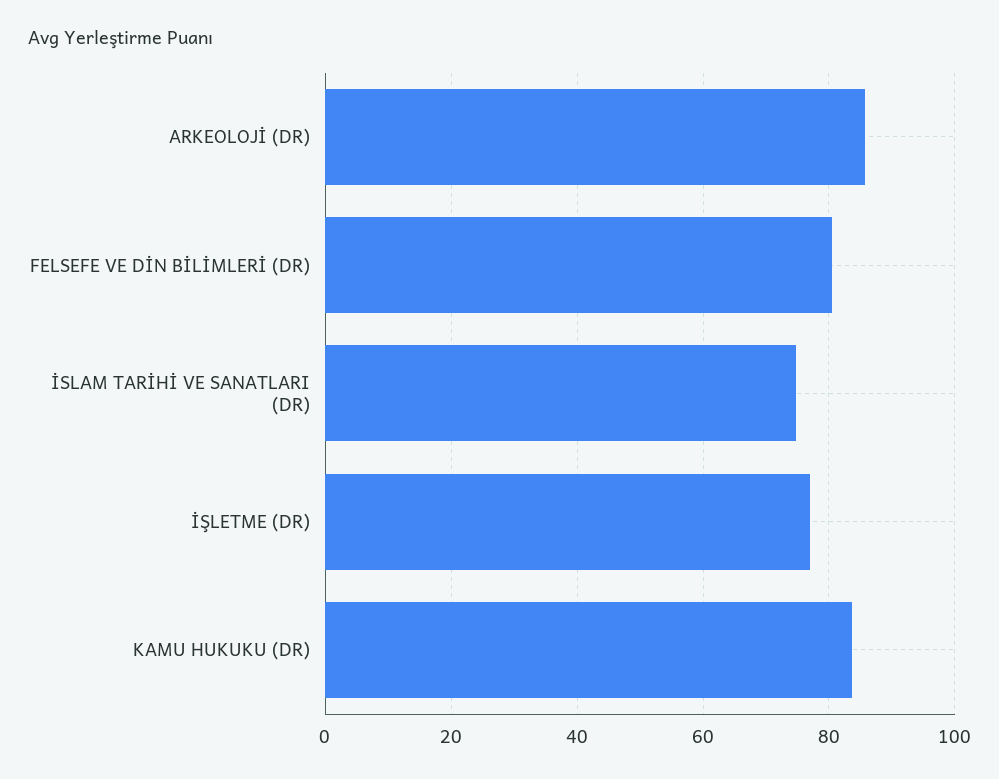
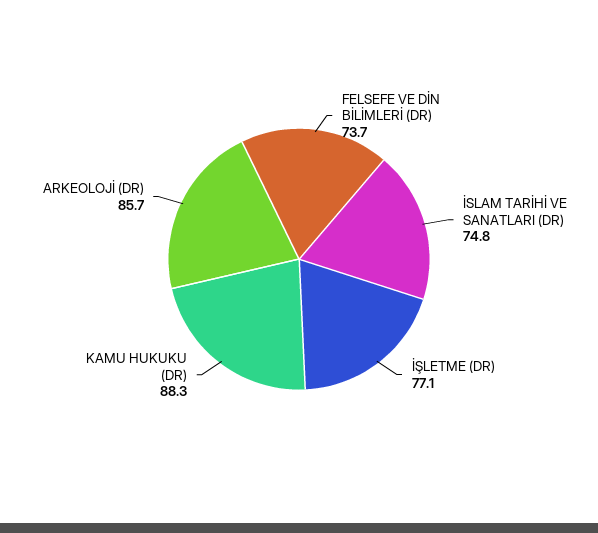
  {
    "ARKEOLOJİ (DR)": 85.7,
-   "FELSEFE VE DİN BİLİMLERİ (DR)": 80,
+   "FELSEFE VE DİN BİLİMLERİ (DR)": 73.7,
    "İSLAM TARİHİ VE SANATLARI (DR)": 74.8,
    "İŞLETME (DR)": 77.1,
-   "KAMU HUKUKU (DR)": 84
+   "KAMU HUKUKU (DR)": 88.3
  }

